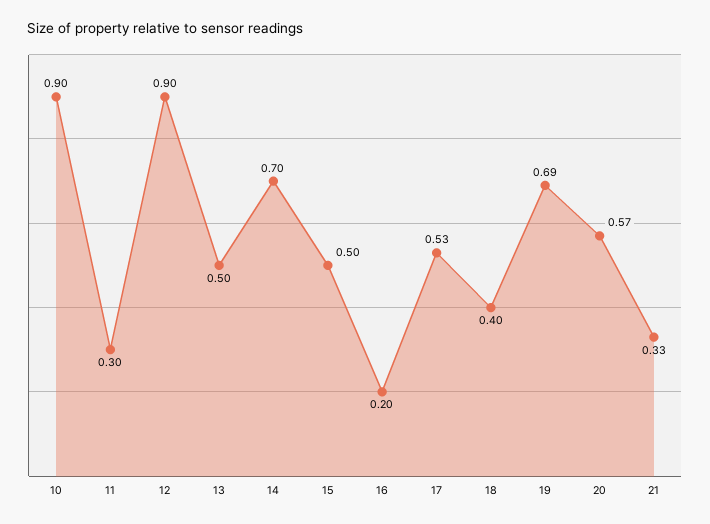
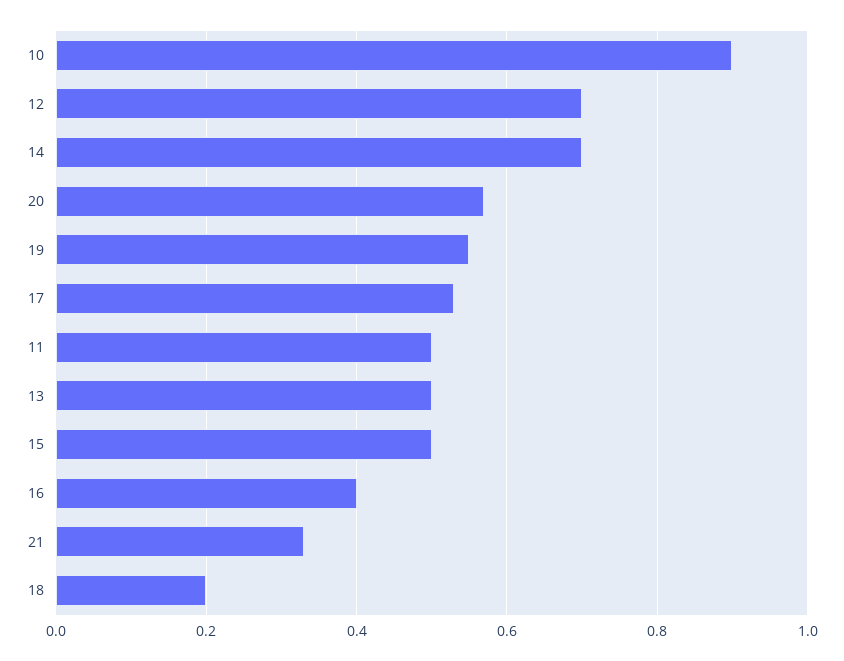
  {
    "10": 0.9,
-   "11": 0.3,
+   "11": 0.5,
-   "12": 0.9,
+   "12": 0.7,
    "13": 0.5,
    "14": 0.7,
    "15": 0.5,
-   "16": 0.2,
+   "16": 0.4,
    "17": 0.53,
-   "18": 0.4,
+   "18": 0.2,
-   "19": 0.69,
+   "19": 0.55,
    "20": 0.57,
    "21": 0.33
  }

